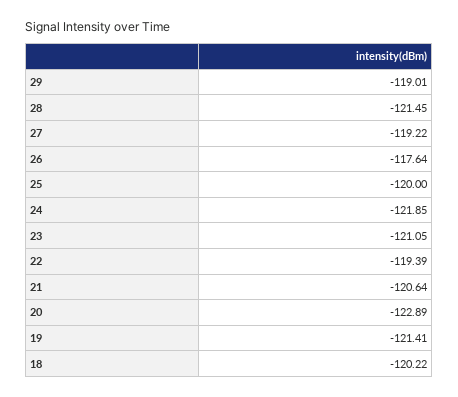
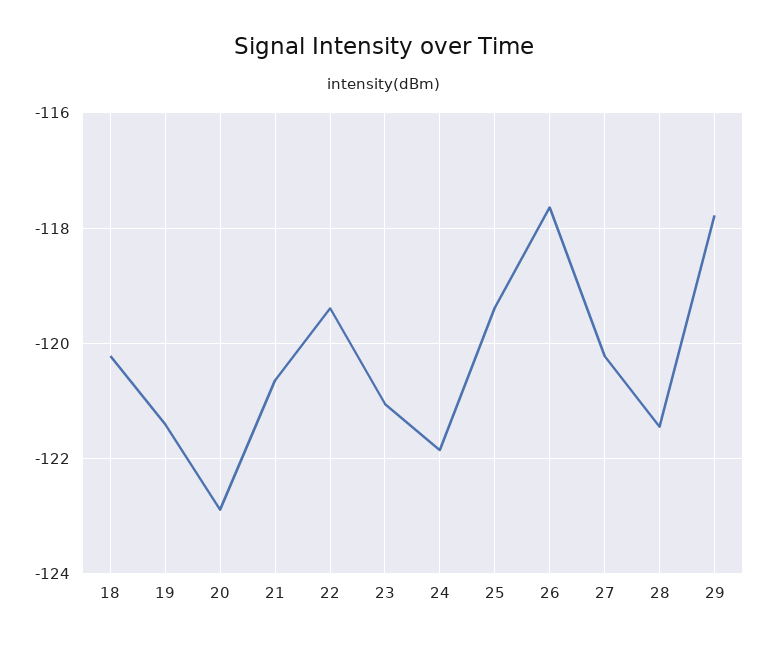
  {
-   "29": -119.01,
+   "29": -117.8,
    "28": -121.45,
-   "27": -119.22,
+   "27": -120.2,
    "26": -117.64,
-   "25": -120,
+   "25": -119.4,
    "24": -121.85,
    "23": -121.05,
    "22": -119.39,
    "21": -120.64,
    "20": -122.89,
    "19": -121.41,
    "18": -120.22
  }

